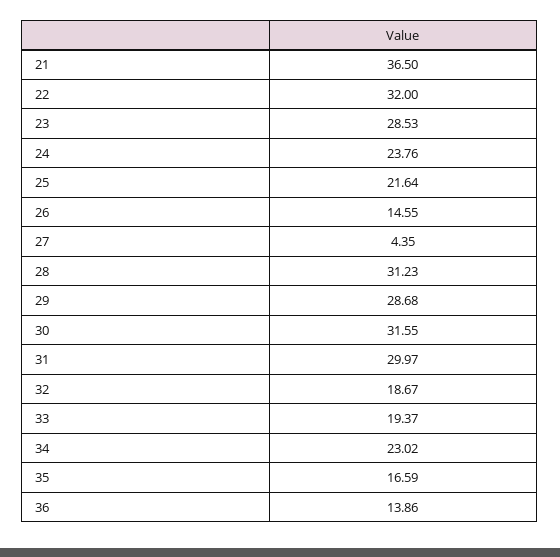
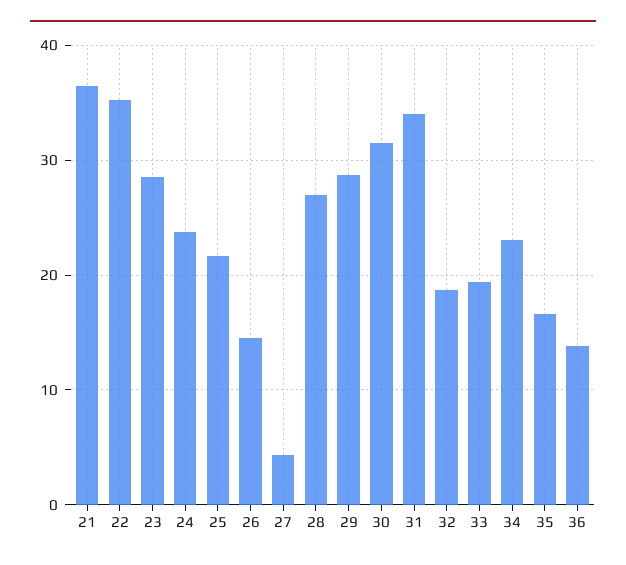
  {
    "21": 36.5,
-   "22": 32,
+   "22": 35,
    "23": 28.53,
    "24": 23.76,
    "25": 21.64,
    "26": 14.55,
    "27": 4.35,
-   "28": 31.23,
+   "28": 27,
    "29": 28.68,
    "30": 31.55,
-   "31": 29.97,
+   "31": 34,
    "32": 18.67,
    "33": 19.37,
    "34": 23.02,
    "35": 16.59,
    "36": 13.86
  }

